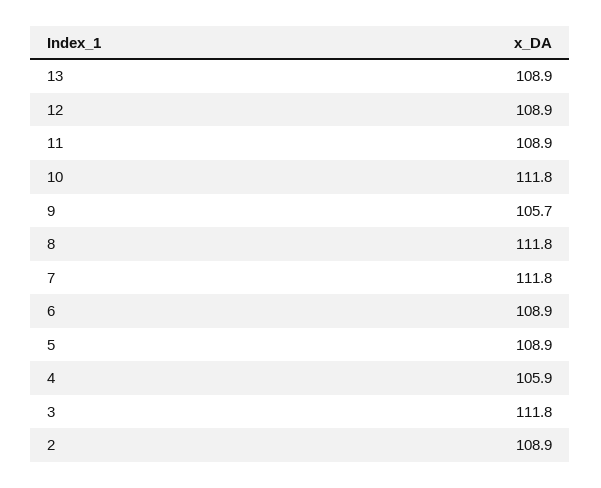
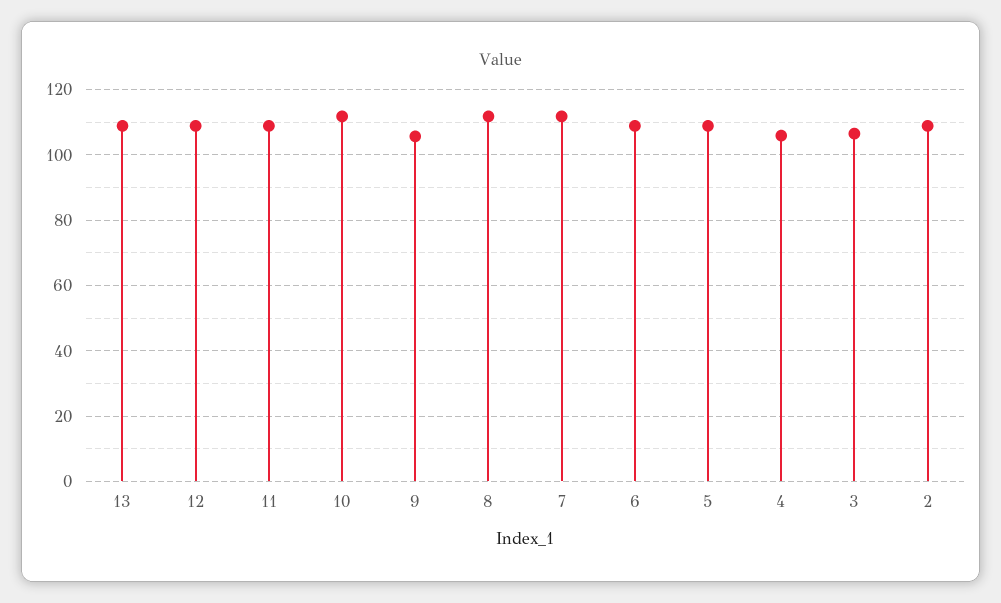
  {
    "13": 108.9,
    "12": 108.9,
    "11": 108.9,
    "10": 111.8,
    "9": 105.7,
    "8": 111.8,
    "7": 111.8,
    "6": 108.9,
    "5": 108.9,
    "4": 105.9,
-   "3": 111.8,
+   "3": 106,
    "2": 108.9
  }

